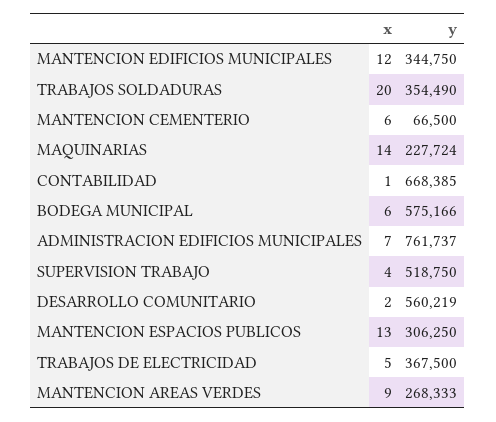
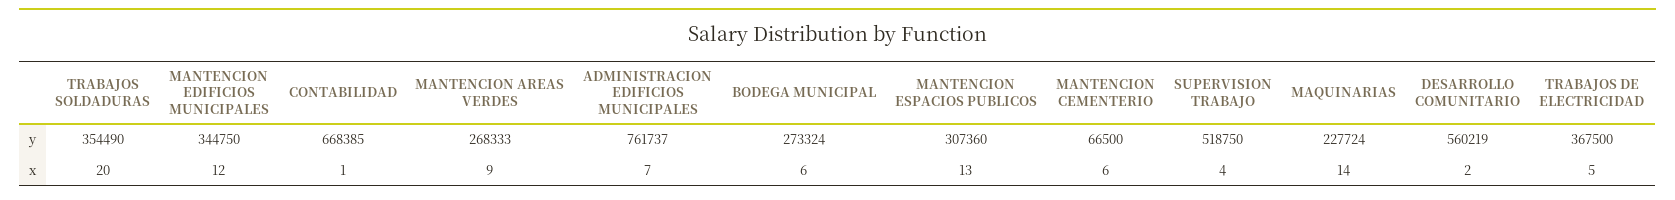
  {
    "x": {
      "MANTENCION EDIFICIOS MUNICIPALES": 12,
      "TRABAJOS SOLDADURAS": 20,
      "MANTENCION CEMENTERIO": 6,
      "MAQUINARIAS": 14,
      "CONTABILIDAD": 1,
      "BODEGA MUNICIPAL": 6,
      "ADMINISTRACION EDIFICIOS MUNICIPALES": 7,
      "SUPERVISION TRABAJO": 4,
      "DESARROLLO COMUNITARIO": 2,
      "MANTENCION ESPACIOS PUBLICOS": 13,
      "TRABAJOS DE ELECTRICIDAD": 5,
      "MANTENCION AREAS VERDES": 9
    },
    "y": {
      "MANTENCION EDIFICIOS MUNICIPALES": 344750,
      "TRABAJOS SOLDADURAS": 354490,
      "MANTENCION CEMENTERIO": 66500,
      "MAQUINARIAS": 227724,
      "CONTABILIDAD": 668385,
-     "BODEGA MUNICIPAL": 575166,
+     "BODEGA MUNICIPAL": 273324,
      "ADMINISTRACION EDIFICIOS MUNICIPALES": 761737,
      "SUPERVISION TRABAJO": 518750,
      "DESARROLLO COMUNITARIO": 560219,
-     "MANTENCION ESPACIOS PUBLICOS": 306250,
+     "MANTENCION ESPACIOS PUBLICOS": 307360,
      "TRABAJOS DE ELECTRICIDAD": 367500,
      "MANTENCION AREAS VERDES": 268333
    }
  }

